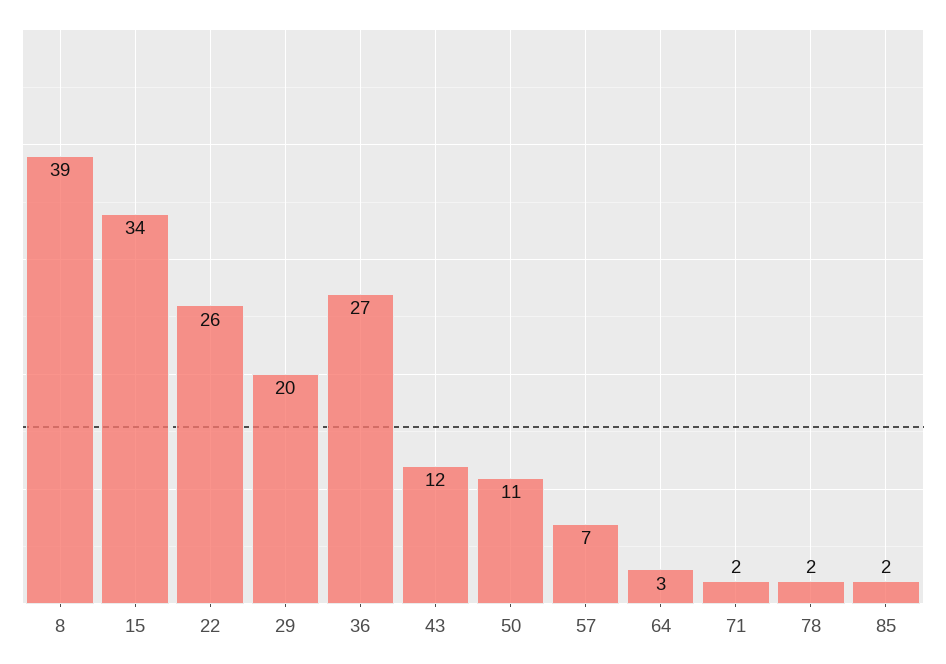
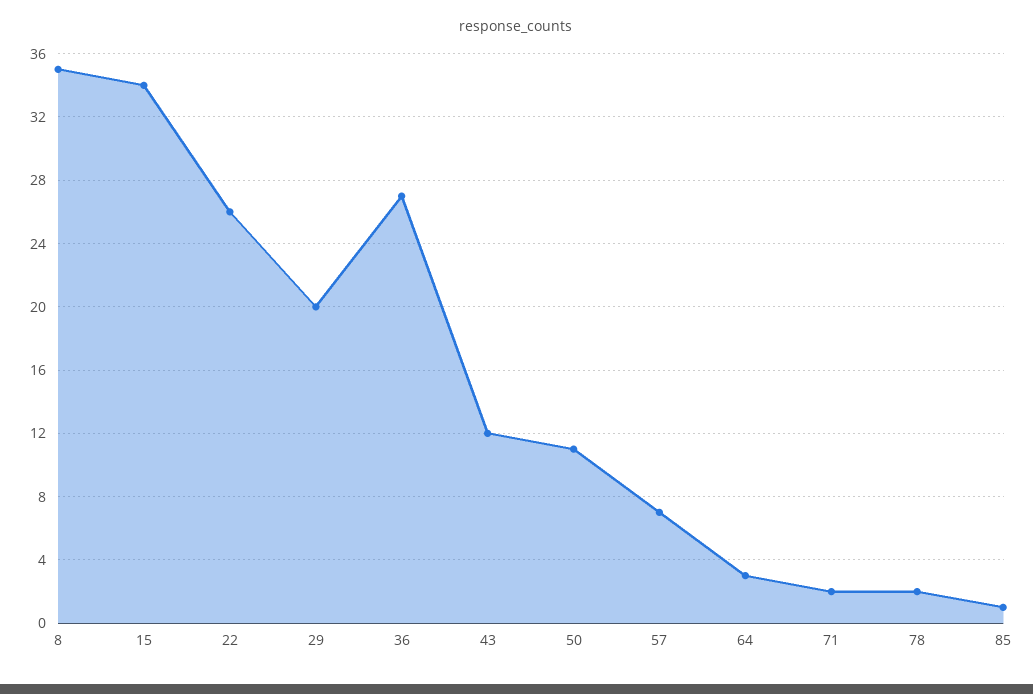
  {
-   "8": 39,
+   "8": 35,
    "15": 34,
    "22": 26,
    "29": 20,
    "36": 27,
    "43": 12,
    "50": 11,
    "57": 7,
    "64": 3,
    "71": 2,
    "78": 2,
-   "85": 2
+   "85": 1
  }

